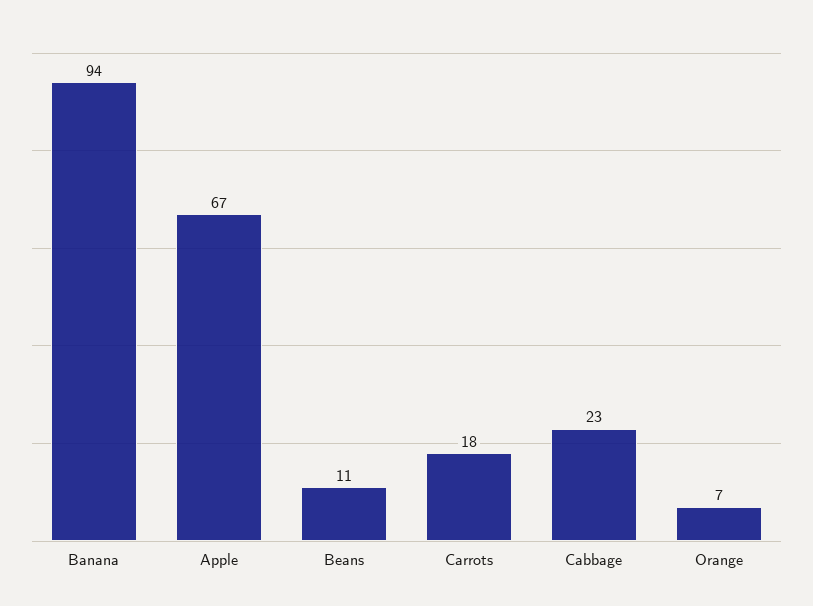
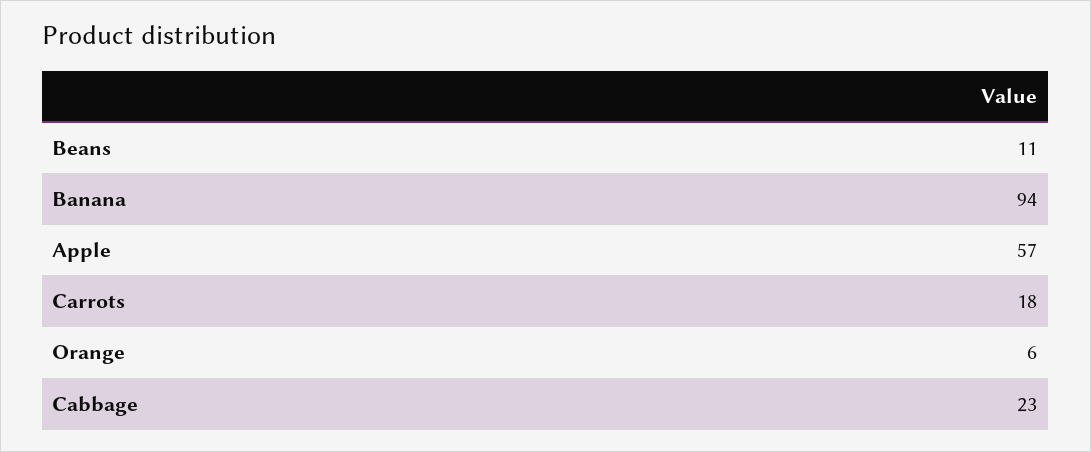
  {
    "Banana": 94,
-   "Apple": 67,
+   "Apple": 57,
    "Beans": 11,
    "Carrots": 18,
    "Cabbage": 23,
-   "Orange": 7
+   "Orange": 6
  }

